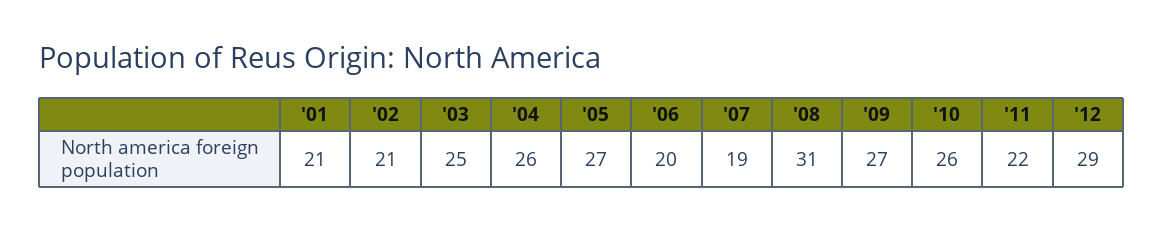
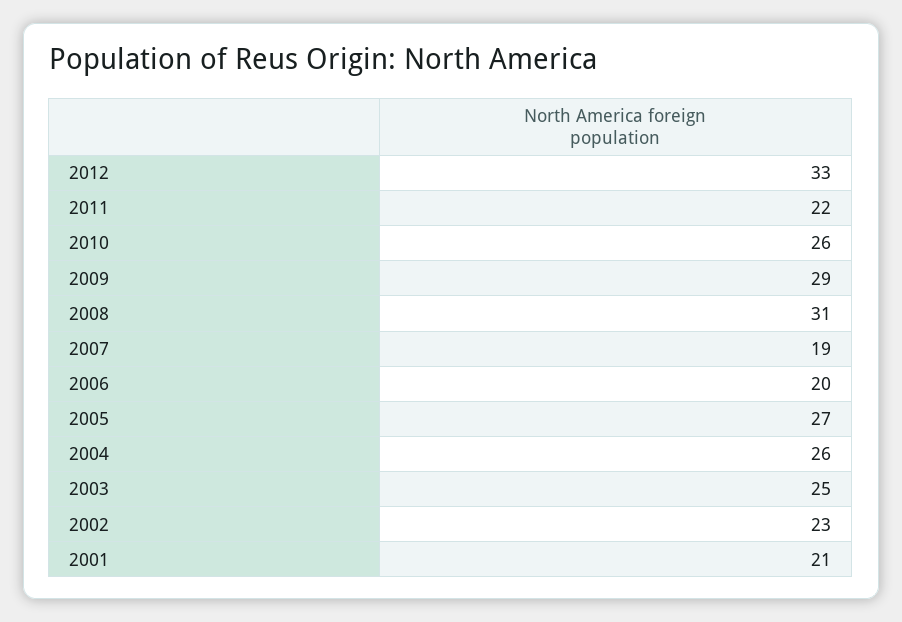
  {
    "'01": 21,
-   "'02": 21,
+   "'02": 23,
    "'03": 25,
    "'04": 26,
    "'05": 27,
    "'06": 20,
    "'07": 19,
    "'08": 31,
-   "'09": 27,
+   "'09": 29,
    "'10": 26,
    "'11": 22,
-   "'12": 29
+   "'12": 33
  }

